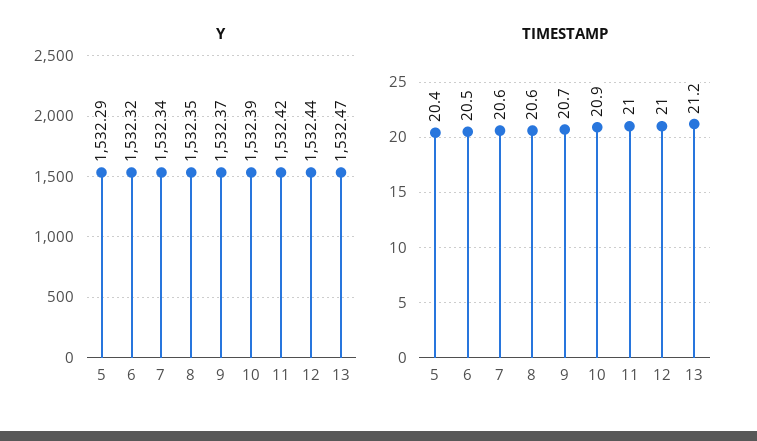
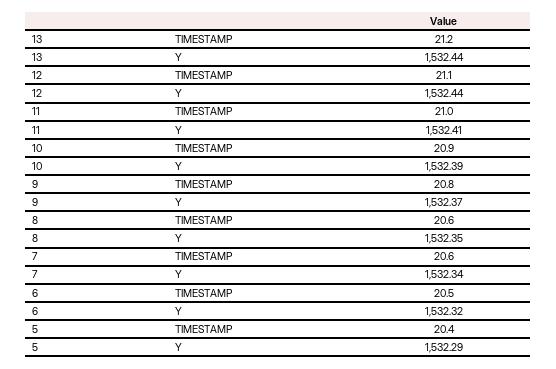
  {
    "Y": {
      "5": 1532.29,
      "6": 1532.32,
      "7": 1532.34,
      "8": 1532.35,
      "9": 1532.37,
      "10": 1532.39,
-     "11": 1532.42,
+     "11": 1532.41,
      "12": 1532.44,
-     "13": 1532.47
+     "13": 1532.44
    },
    "TIMESTAMP": {
      "5": 20.4,
      "6": 20.5,
      "7": 20.6,
      "8": 20.6,
-     "9": 20.7,
+     "9": 20.8,
      "10": 20.9,
      "11": 21,
-     "12": 21,
+     "12": 21.1,
      "13": 21.2
    }
  }

